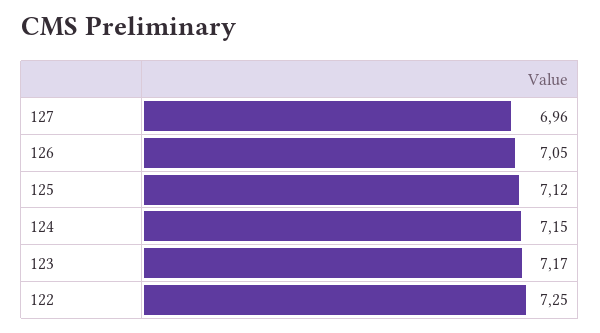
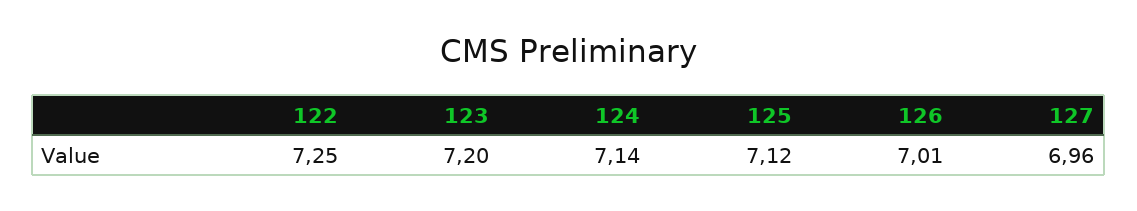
  {
    "127": 6.96,
-   "126": 7.05,
+   "126": 7.01,
    "125": 7.12,
-   "124": 7.15,
+   "124": 7.14,
-   "123": 7.17,
+   "123": 7.2,
    "122": 7.25
  }

